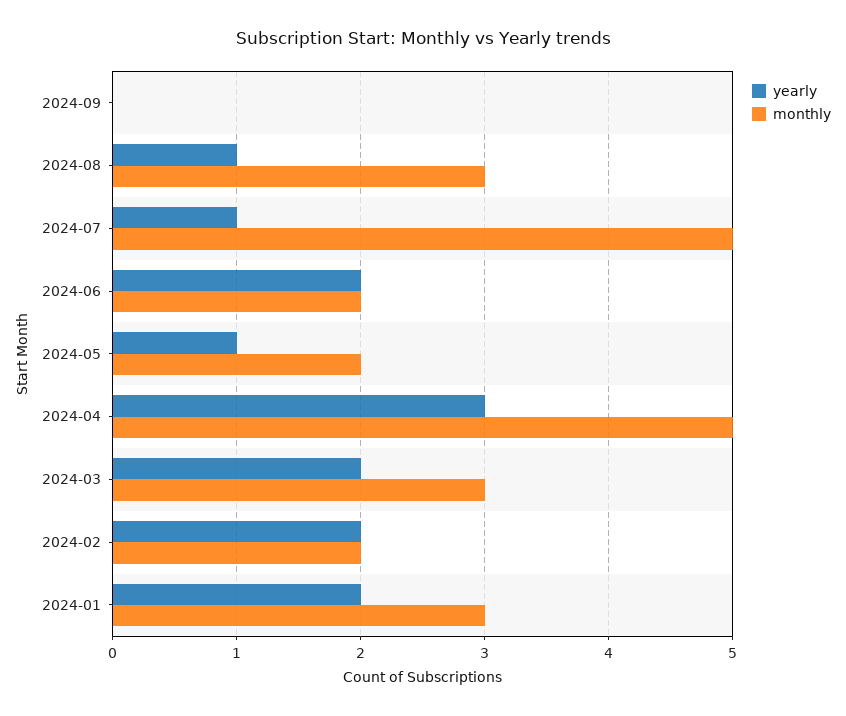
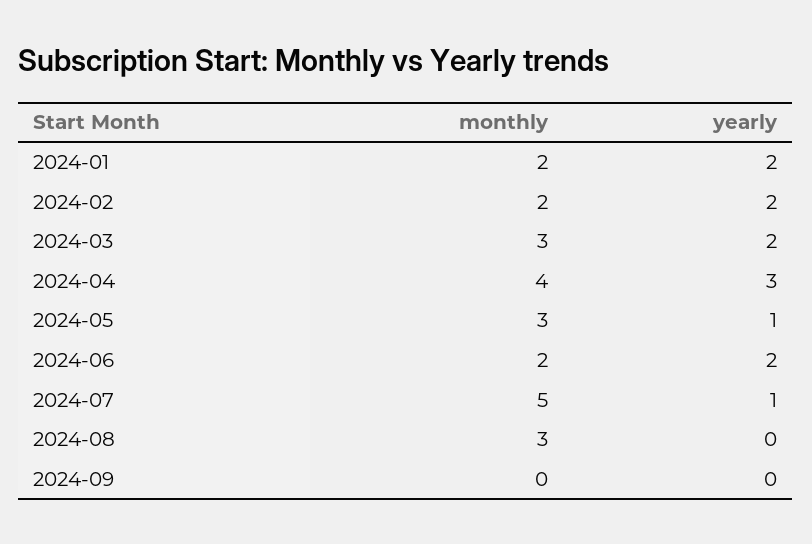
  {
    "yearly": {
      "2024-09": 0,
-     "2024-08": 1,
+     "2024-08": 0,
      "2024-07": 1,
      "2024-06": 2,
      "2024-05": 1,
      "2024-04": 3,
      "2024-03": 2,
      "2024-02": 2,
      "2024-01": 2
    },
    "monthly": {
      "2024-09": 0,
      "2024-08": 3,
      "2024-07": 5,
      "2024-06": 2,
-     "2024-05": 2,
+     "2024-05": 3,
-     "2024-04": 5,
+     "2024-04": 4,
      "2024-03": 3,
      "2024-02": 2,
-     "2024-01": 3
+     "2024-01": 2
    }
  }

